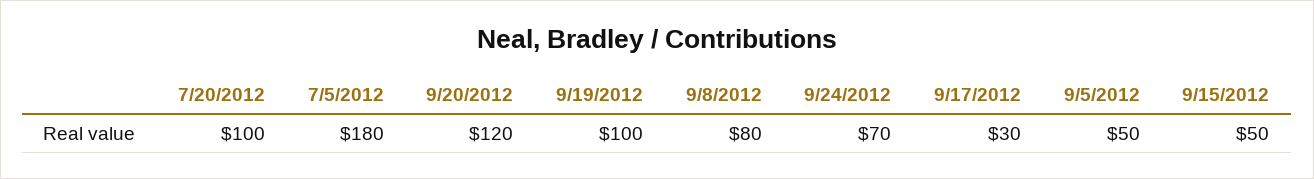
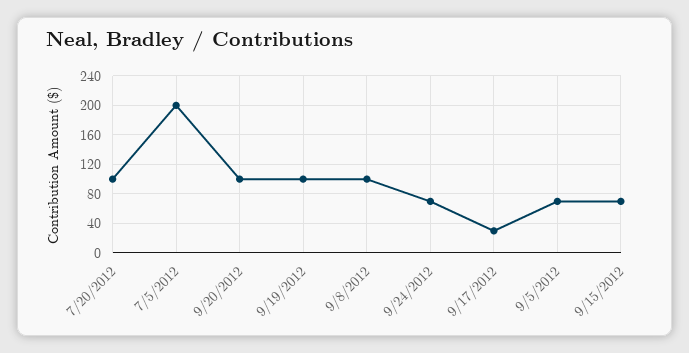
  {
    "7/20/2012": 100,
-   "7/5/2012": 180,
+   "7/5/2012": 200,
-   "9/20/2012": 120,
+   "9/20/2012": 100,
    "9/19/2012": 100,
-   "9/8/2012": 80,
+   "9/8/2012": 100,
    "9/24/2012": 70,
    "9/17/2012": 30,
-   "9/5/2012": 50,
+   "9/5/2012": 70,
-   "9/15/2012": 50
+   "9/15/2012": 70
  }

